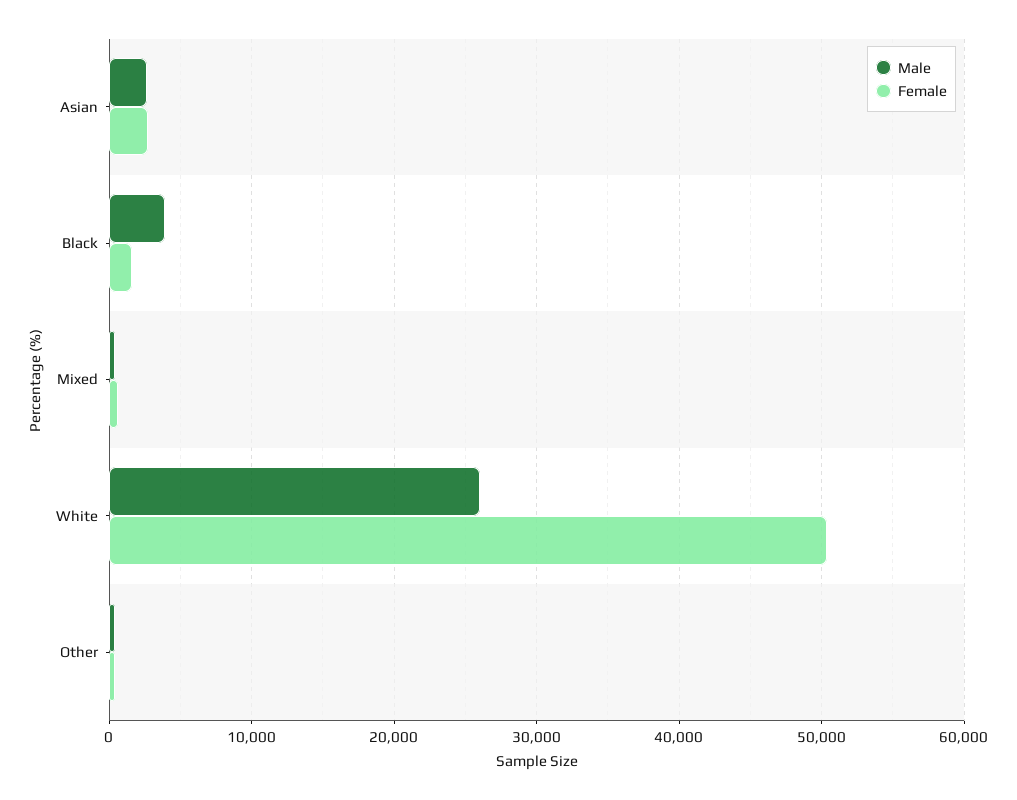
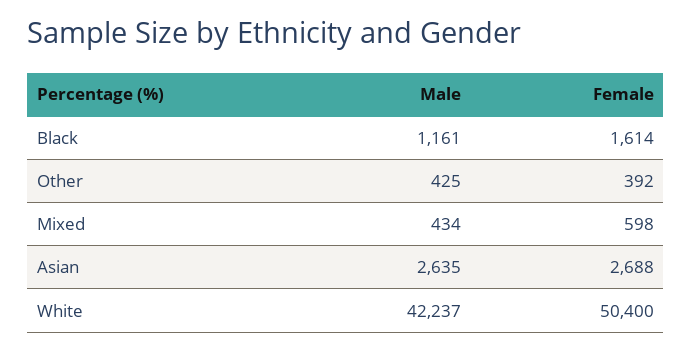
  {
    "Male": {
      "Asian": 2635,
-     "Black": 4000,
+     "Black": 1161,
      "Mixed": 434,
-     "White": 26000,
+     "White": 42237,
      "Other": 425
    },
    "Female": {
      "Asian": 2688,
      "Black": 1614,
      "Mixed": 598,
      "White": 50400,
      "Other": 392
    }
  }

